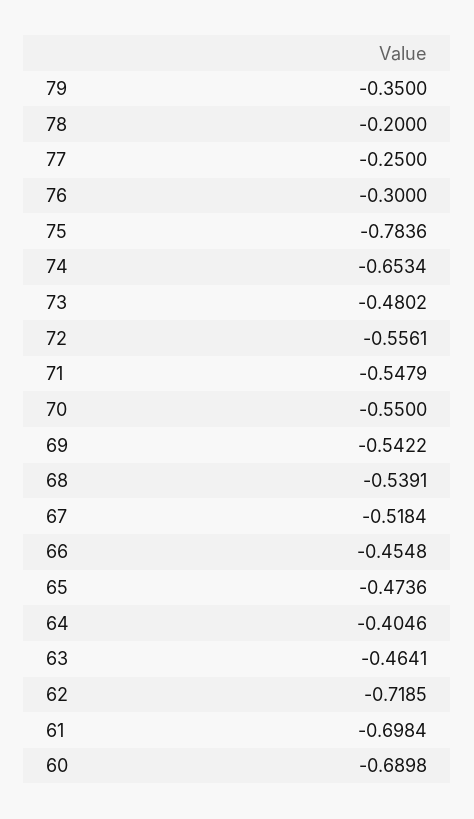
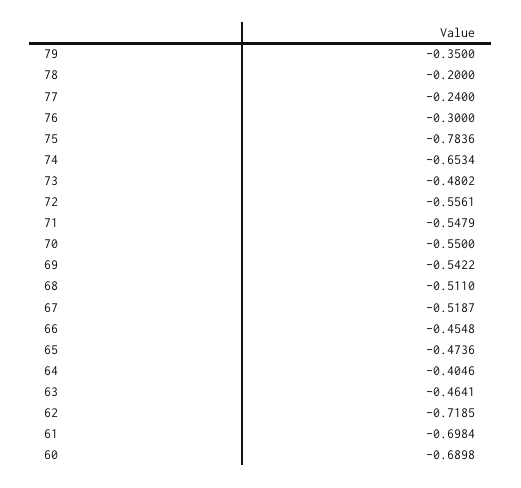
  {
    "79": -0.35,
    "78": -0.2,
-   "77": -0.25,
+   "77": -0.24,
    "76": -0.3,
    "75": -0.7836,
    "74": -0.6534,
    "73": -0.4802,
    "72": -0.5561,
    "71": -0.5479,
    "70": -0.55,
    "69": -0.5422,
-   "68": -0.5391,
+   "68": -0.511,
-   "67": -0.5184,
+   "67": -0.5187,
    "66": -0.4548,
    "65": -0.4736,
    "64": -0.4046,
    "63": -0.4641,
    "62": -0.7185,
    "61": -0.6984,
    "60": -0.6898
  }

